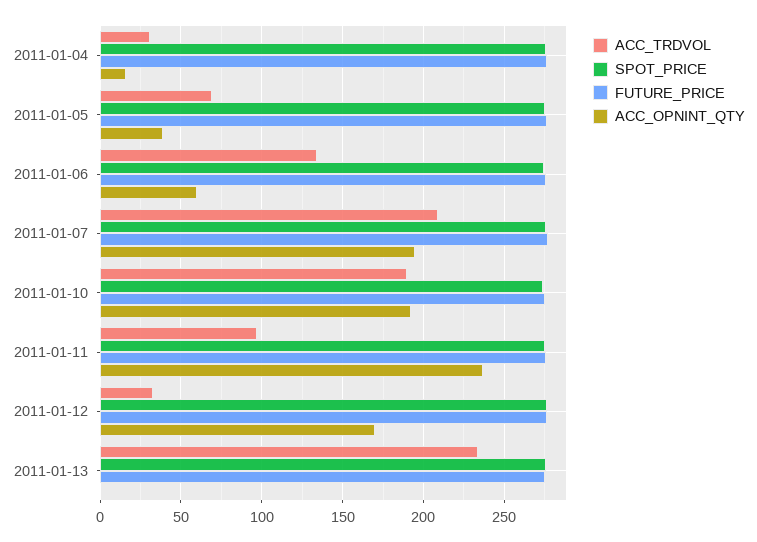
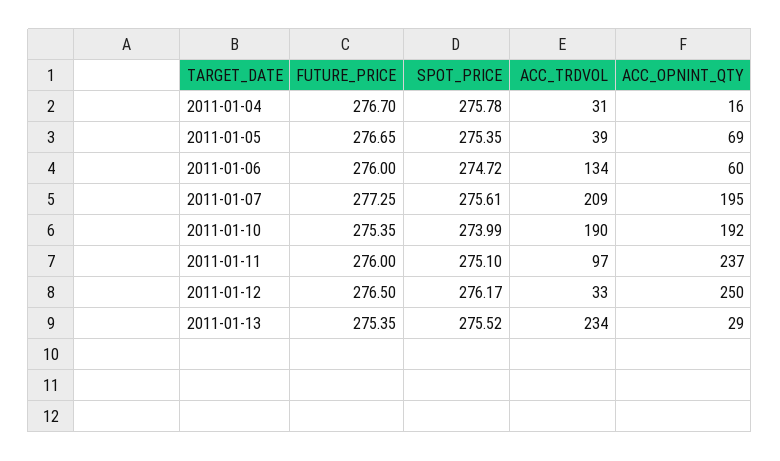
  {
    "ACC_TRDVOL": {
      "2011-01-04": 31,
-     "2011-01-05": 70,
+     "2011-01-05": 39,
      "2011-01-06": 134,
      "2011-01-07": 209,
      "2011-01-10": 190,
      "2011-01-11": 97,
      "2011-01-12": 33,
      "2011-01-13": 234
    },
    "SPOT_PRICE": {
      "2011-01-04": 275.78,
      "2011-01-05": 275.35,
      "2011-01-06": 274.72,
      "2011-01-07": 275.61,
      "2011-01-10": 273.99,
      "2011-01-11": 275.1,
      "2011-01-12": 276.17,
      "2011-01-13": 275.52
    },
    "FUTURE_PRICE": {
      "2011-01-04": 276.7,
      "2011-01-05": 276.65,
      "2011-01-06": 276,
      "2011-01-07": 277.25,
      "2011-01-10": 275.35,
      "2011-01-11": 276,
      "2011-01-12": 276.5,
      "2011-01-13": 275.35
    },
    "ACC_OPNINT_QTY": {
      "2011-01-04": 16,
-     "2011-01-05": 40,
+     "2011-01-05": 69,
      "2011-01-06": 60,
      "2011-01-07": 195,
      "2011-01-10": 192,
      "2011-01-11": 237,
-     "2011-01-12": 170,
+     "2011-01-12": 250,
-     "2011-01-13": 0
+     "2011-01-13": 29
    }
  }

